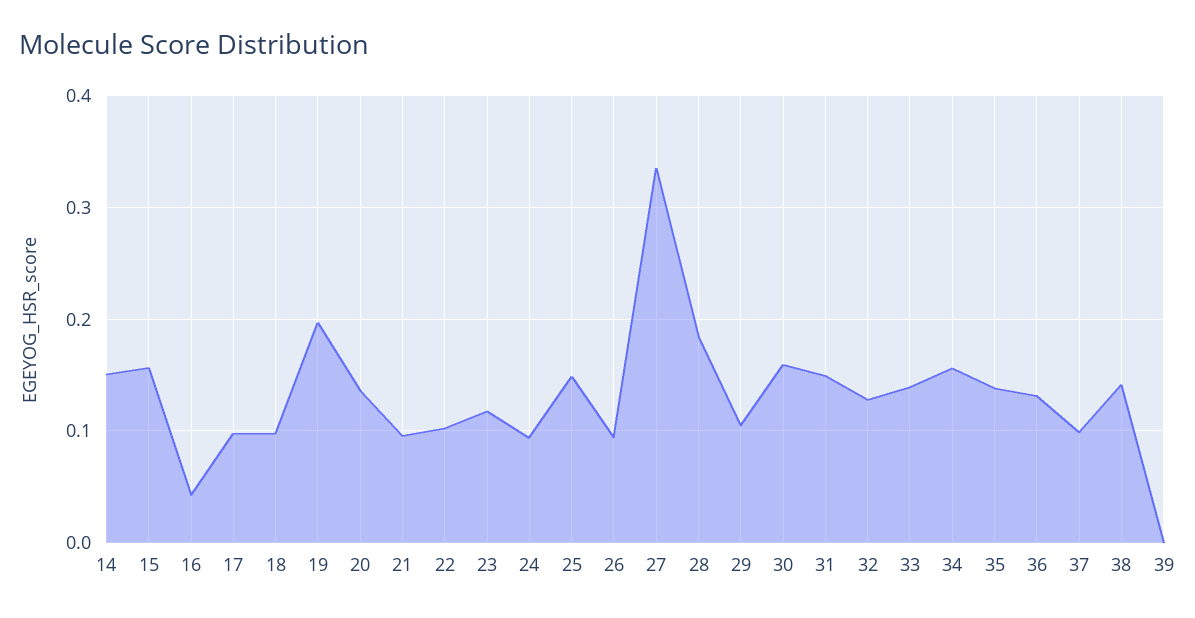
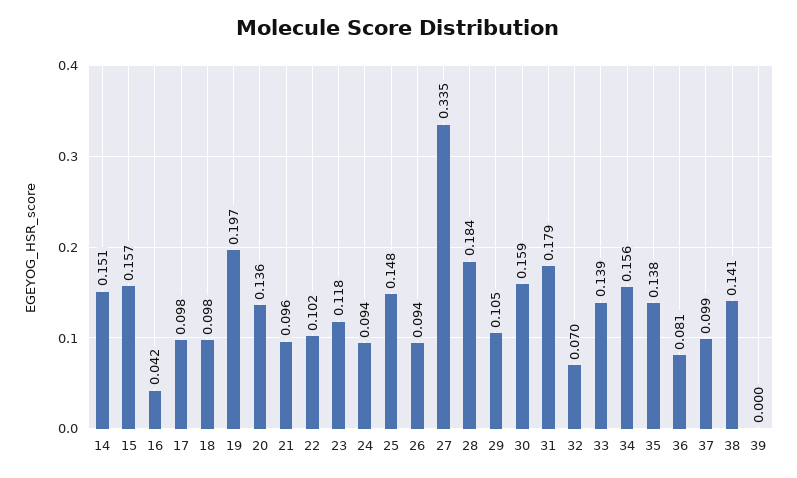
  {
    "14": 0.151,
    "15": 0.157,
    "16": 0.042,
    "17": 0.098,
    "18": 0.098,
    "19": 0.197,
    "20": 0.136,
    "21": 0.096,
    "22": 0.102,
    "23": 0.118,
    "24": 0.094,
    "25": 0.148,
    "26": 0.094,
    "27": 0.335,
    "28": 0.184,
    "29": 0.105,
    "30": 0.159,
-   "31": 0.15,
+   "31": 0.179,
-   "32": 0.13,
+   "32": 0.07,
    "33": 0.139,
    "34": 0.156,
    "35": 0.138,
-   "36": 0.13,
+   "36": 0.081,
    "37": 0.099,
    "38": 0.141,
    "39": 0
  }

